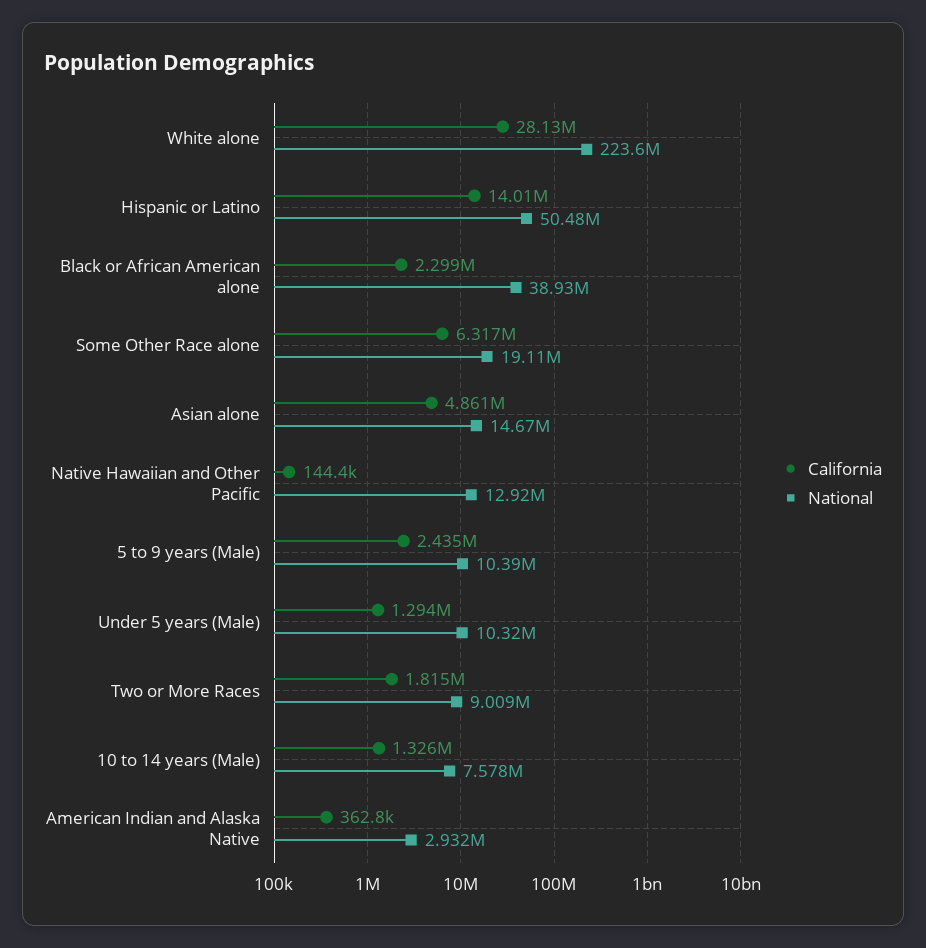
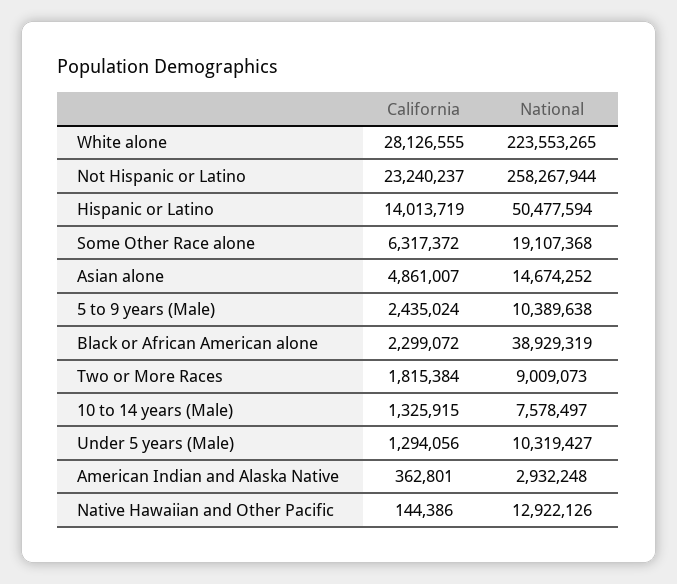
  {
    "California": {
      "White alone": 28126555,
      "Hispanic or Latino": 14013719,
      "Black or African American alone": 2299072,
      "Some Other Race alone": 6317372,
      "Asian alone": 4861007,
      "Native Hawaiian and Other Pacific": 144386,
      "5 to 9 years (Male)": 2435024,
      "Under 5 years (Male)": 1294056,
      "Two or More Races": 1815384,
      "10 to 14 years (Male)": 1325915,
-     "American Indian and Alaska Native": 362801
+     "American Indian and Alaska Native": 362801,
+     "Not Hispanic or Latino": 23240237
    },
    "National": {
      "White alone": 223553265,
      "Hispanic or Latino": 50477594,
      "Black or African American alone": 38929319,
      "Some Other Race alone": 19107368,
      "Asian alone": 14674252,
      "Native Hawaiian and Other Pacific": 12922126,
      "5 to 9 years (Male)": 10389638,
      "Under 5 years (Male)": 10319427,
      "Two or More Races": 9009073,
      "10 to 14 years (Male)": 7578497,
-     "American Indian and Alaska Native": 2932248
+     "American Indian and Alaska Native": 2932248,
+     "Not Hispanic or Latino": 258267944
    }
  }

